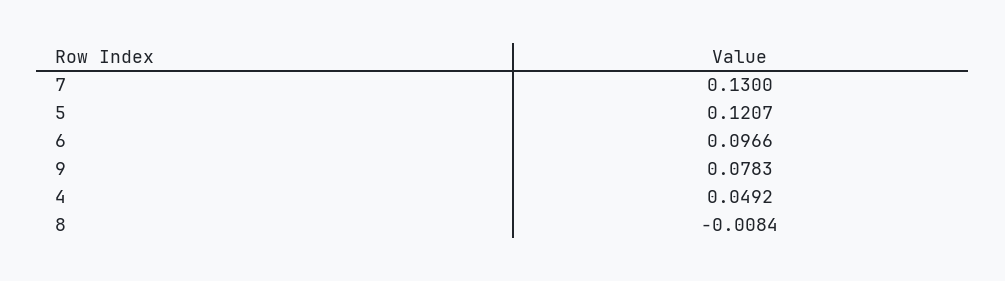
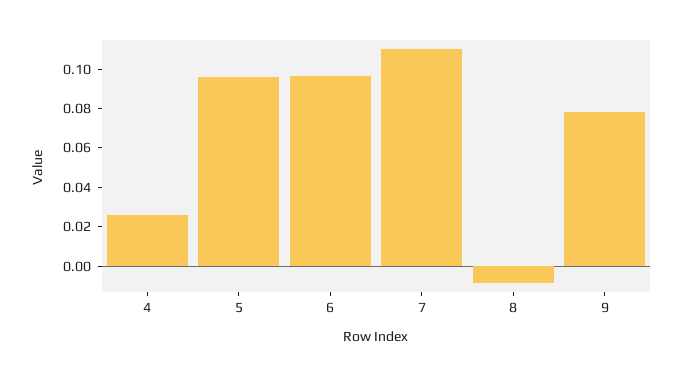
  {
-   "7": 0.13,
+   "7": 0.11,
-   "5": 0.1207,
+   "5": 0.095,
    "6": 0.0966,
    "9": 0.0783,
-   "4": 0.0492,
+   "4": 0.025,
    "8": -0.0084
  }

